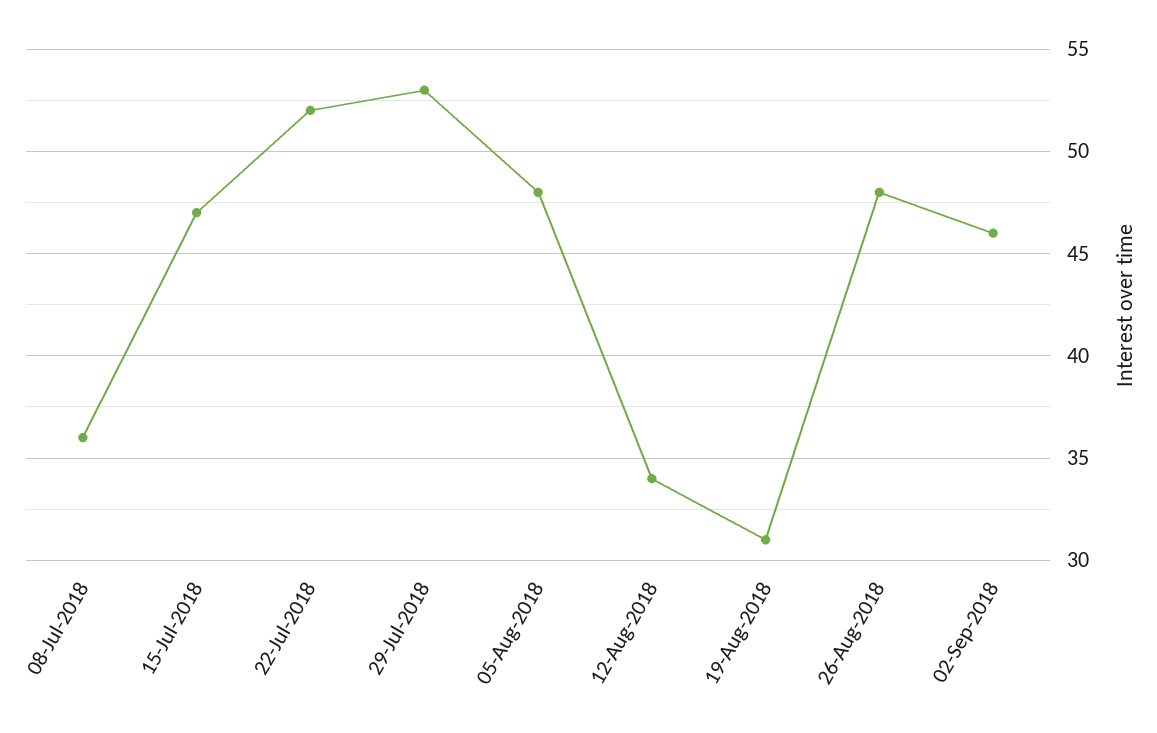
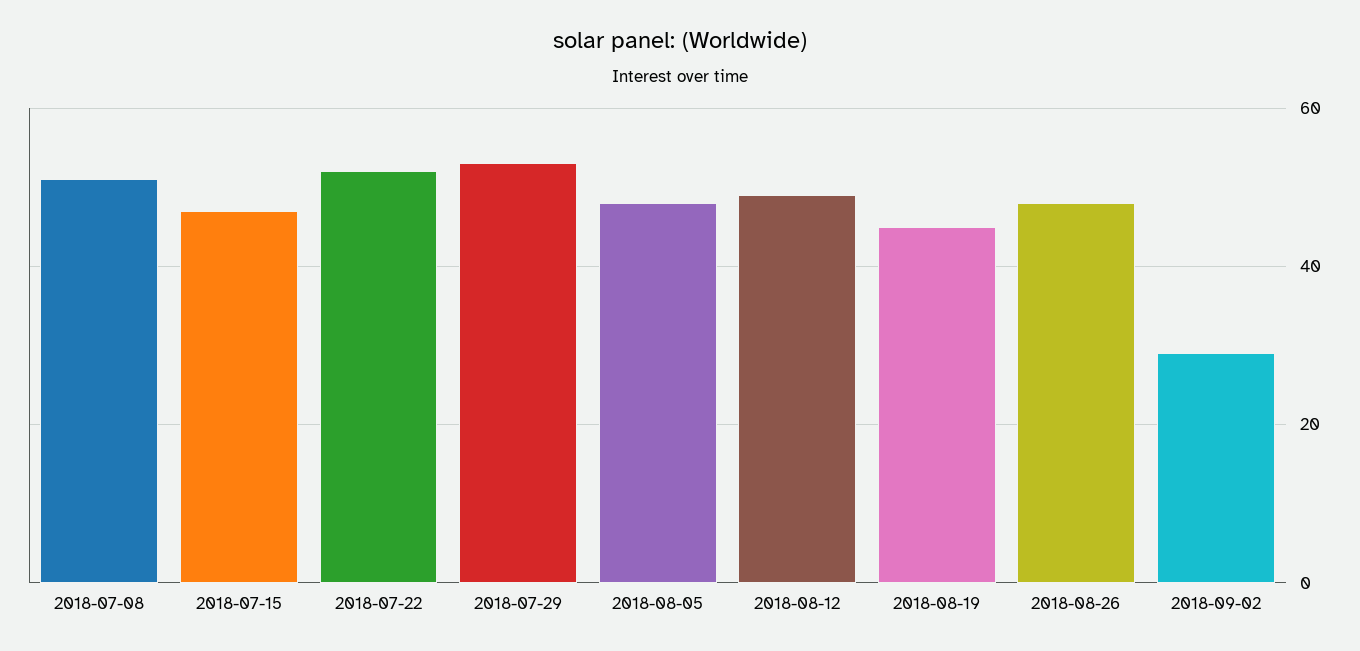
  {
-   "08-Jul-2018": 36,
+   "08-Jul-2018": 50,
    "15-Jul-2018": 47,
    "22-Jul-2018": 52,
    "29-Jul-2018": 53,
    "05-Aug-2018": 48,
-   "12-Aug-2018": 34,
+   "12-Aug-2018": 50,
-   "19-Aug-2018": 31,
+   "19-Aug-2018": 45,
    "26-Aug-2018": 48,
-   "02-Sep-2018": 46
+   "02-Sep-2018": 30
  }

